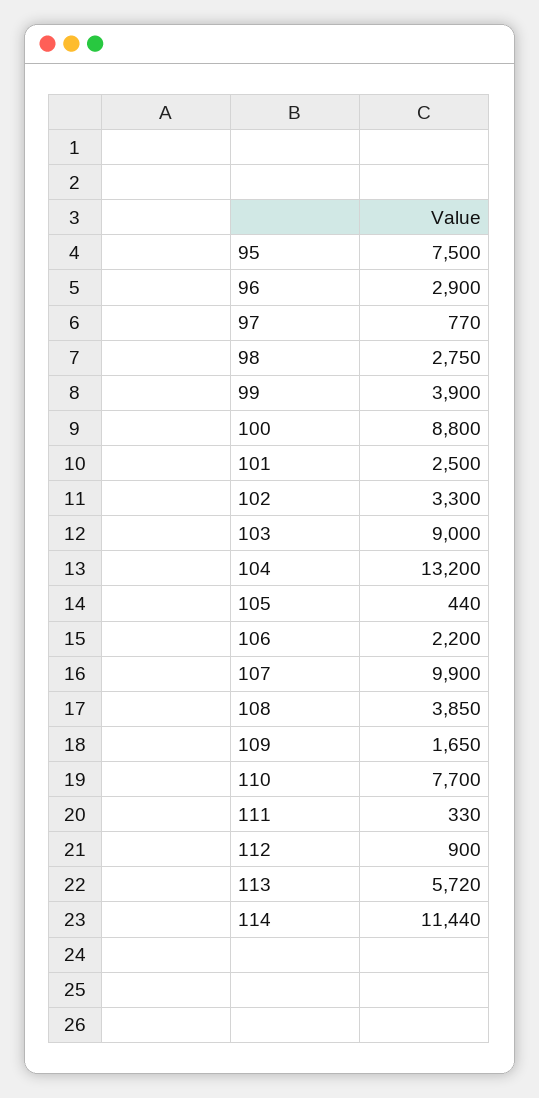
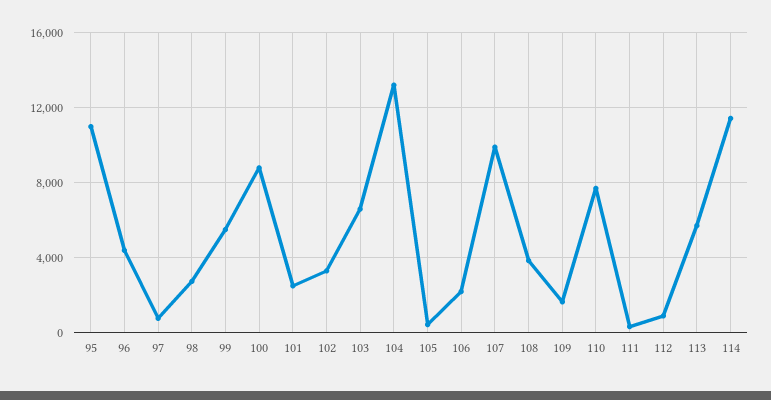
  {
-   "95": 7500,
+   "95": 11000,
-   "96": 2900,
+   "96": 4500,
    "97": 770,
    "98": 2750,
-   "99": 3900,
+   "99": 5500,
    "100": 8800,
    "101": 2500,
    "102": 3300,
-   "103": 9000,
+   "103": 6500,
    "104": 13200,
    "105": 440,
    "106": 2200,
    "107": 9900,
    "108": 3850,
    "109": 1650,
    "110": 7700,
    "111": 330,
    "112": 900,
    "113": 5720,
    "114": 11440
  }

